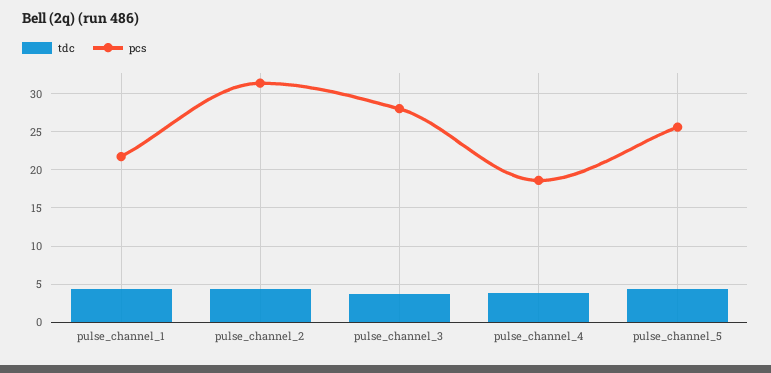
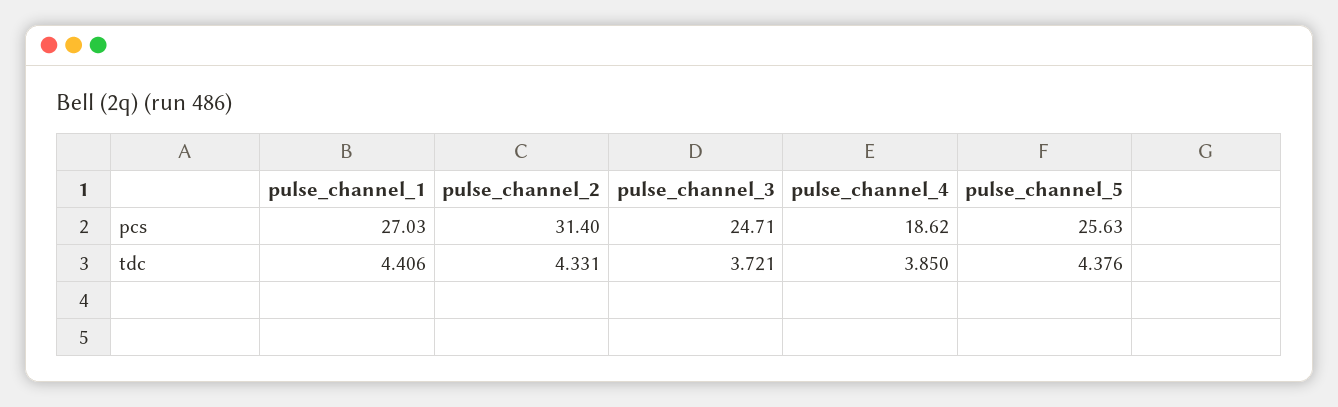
  {
    "tdc": {
      "pulse_channel_1": 4.406,
      "pulse_channel_2": 4.331,
      "pulse_channel_3": 3.721,
      "pulse_channel_4": 3.85,
      "pulse_channel_5": 4.376
    },
    "pcs": {
-     "pulse_channel_1": 22,
+     "pulse_channel_1": 27.03,
      "pulse_channel_2": 31.4,
-     "pulse_channel_3": 28,
+     "pulse_channel_3": 24.71,
      "pulse_channel_4": 18.62,
      "pulse_channel_5": 25.63
    }
  }

